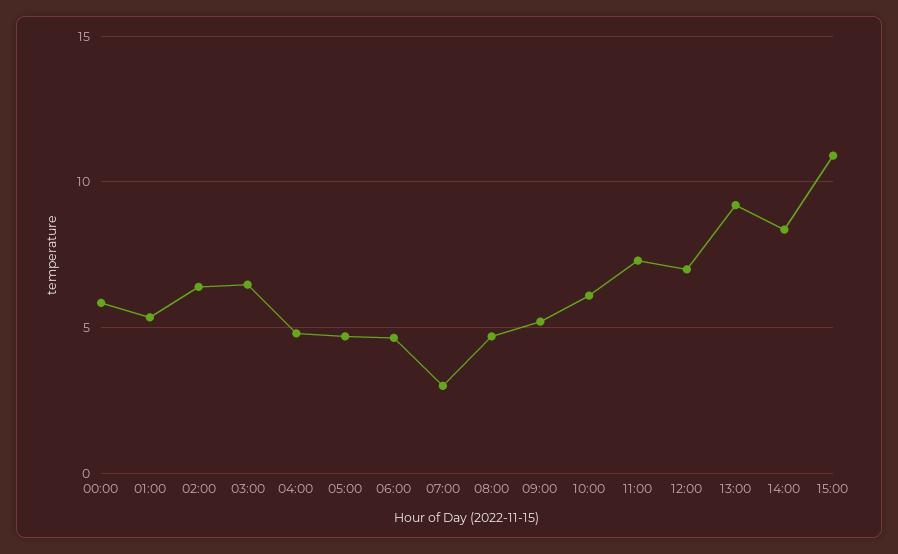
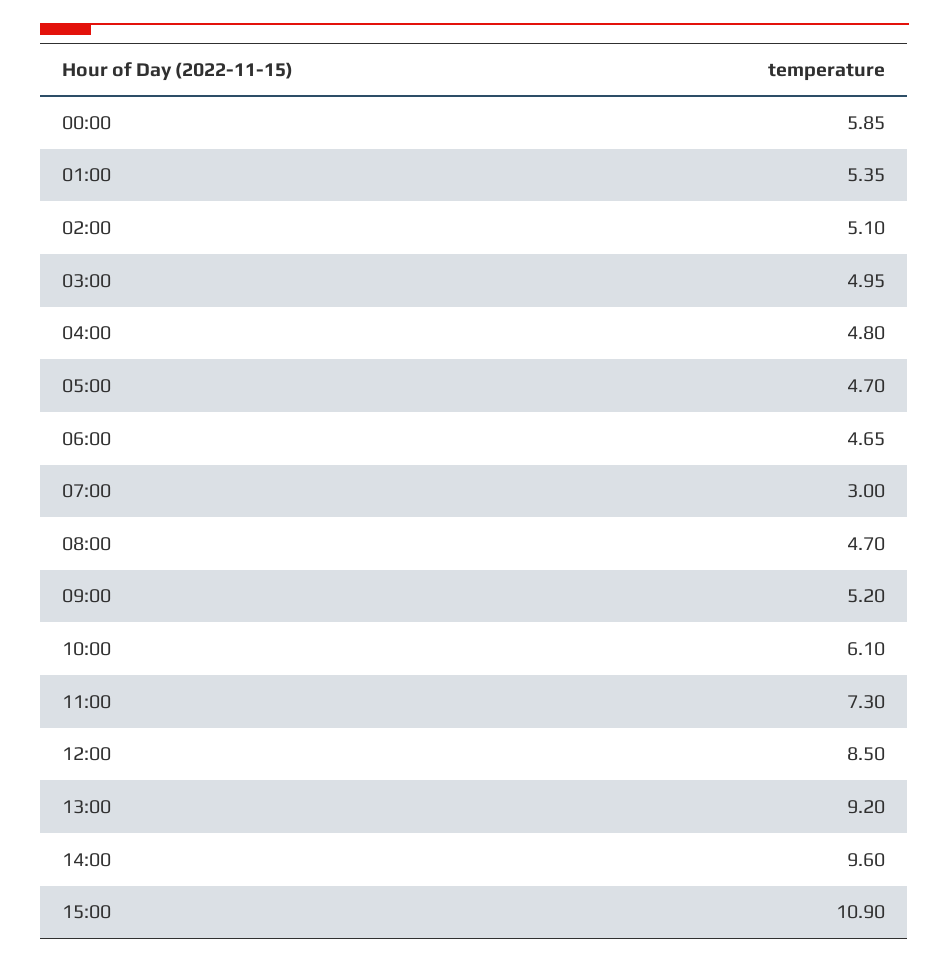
  {
    "00:00": 5.85,
    "01:00": 5.35,
-   "02:00": 6.5,
+   "02:00": 5.1,
-   "03:00": 6.5,
+   "03:00": 4.95,
    "04:00": 4.8,
    "05:00": 4.7,
    "06:00": 4.65,
    "07:00": 3,
    "08:00": 4.7,
    "09:00": 5.2,
    "10:00": 6.1,
    "11:00": 7.3,
-   "12:00": 7,
+   "12:00": 8.5,
    "13:00": 9.2,
-   "14:00": 8.5,
+   "14:00": 9.6,
    "15:00": 10.9
  }

